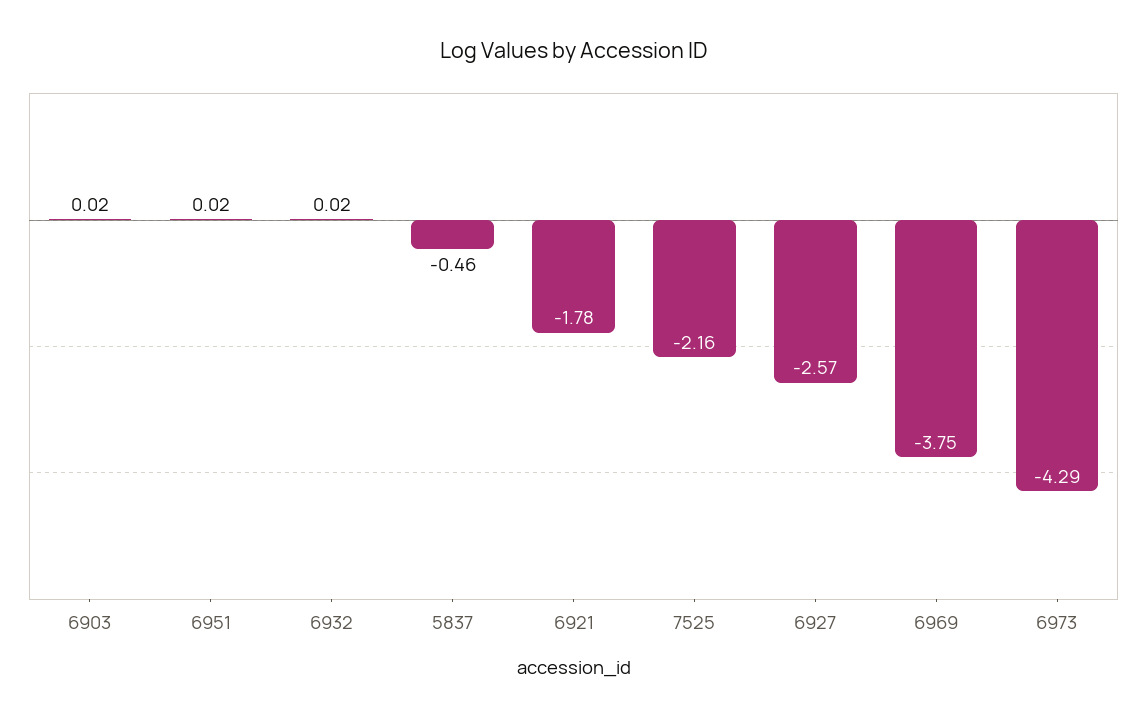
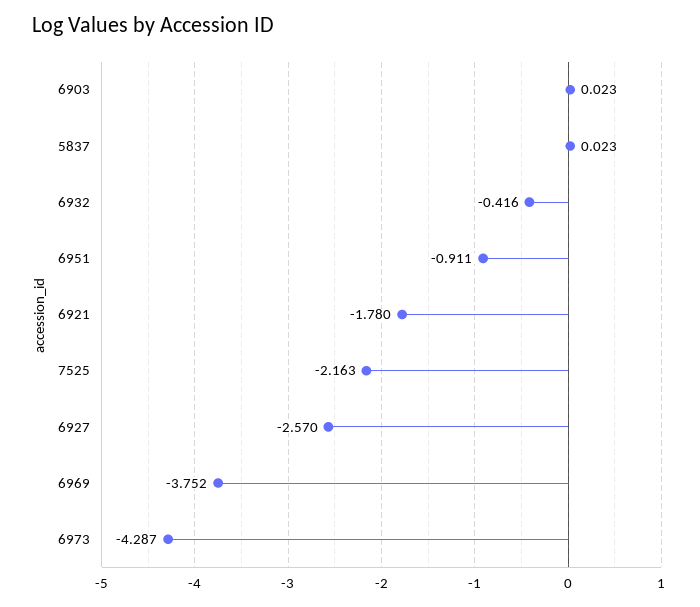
  {
    "6903": 0.023,
-   "6951": 0.02,
+   "6951": -0.911,
-   "6932": 0.02,
+   "6932": -0.416,
-   "5837": -0.46,
+   "5837": 0.023,
    "6921": -1.78,
    "7525": -2.163,
    "6927": -2.57,
    "6969": -3.752,
    "6973": -4.287
  }

